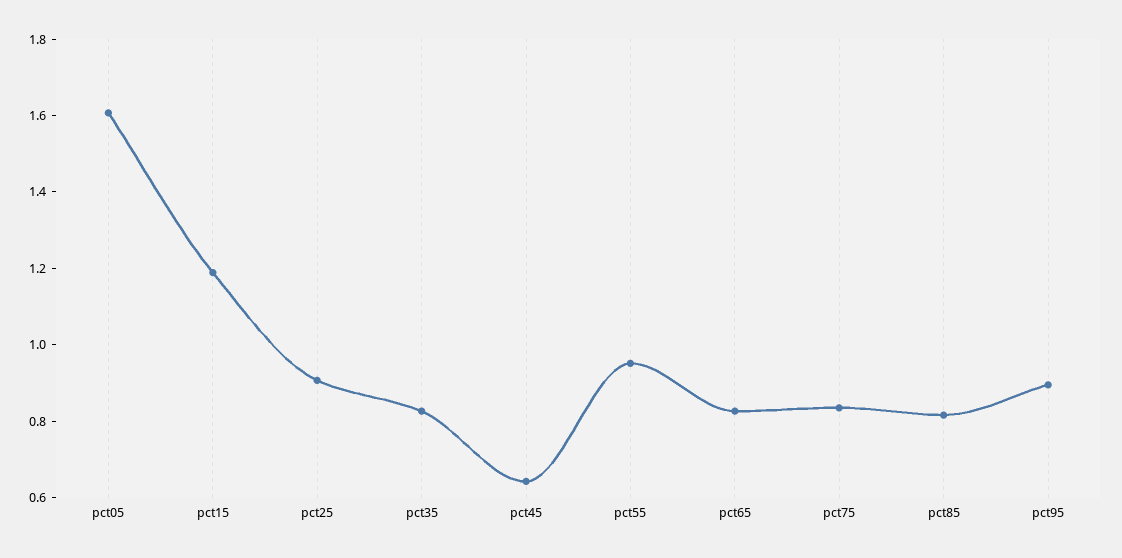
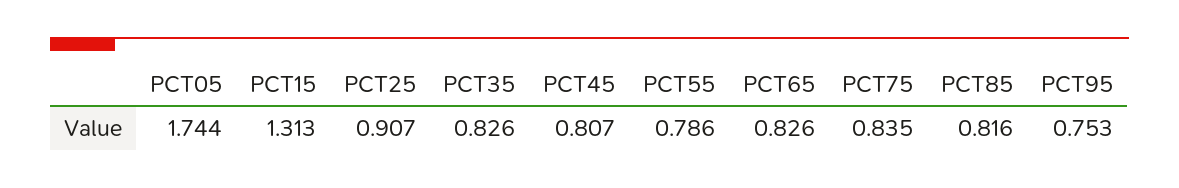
  {
-   "pct05": 1.6,
+   "pct05": 1.744,
-   "pct15": 1.2,
+   "pct15": 1.313,
    "pct25": 0.907,
    "pct35": 0.826,
-   "pct45": 0.65,
+   "pct45": 0.807,
-   "pct55": 0.95,
+   "pct55": 0.786,
    "pct65": 0.826,
    "pct75": 0.835,
    "pct85": 0.816,
-   "pct95": 0.9
+   "pct95": 0.753
  }

